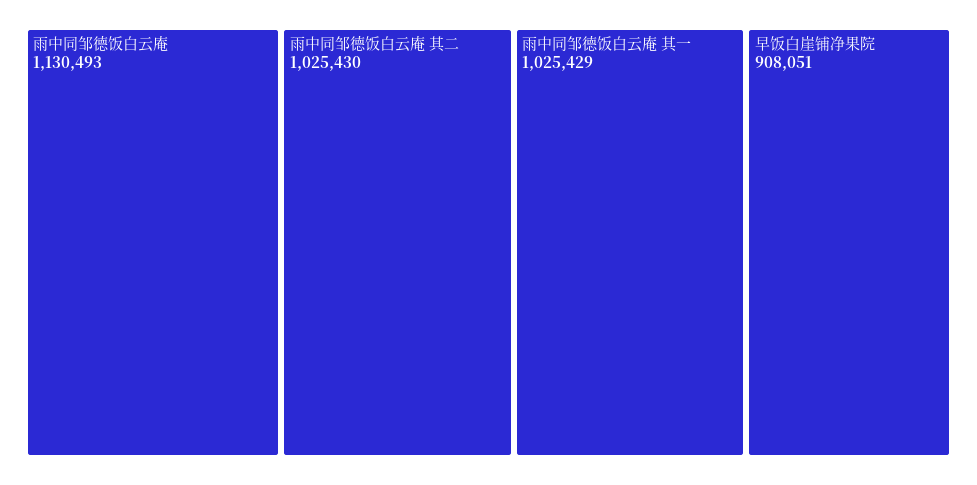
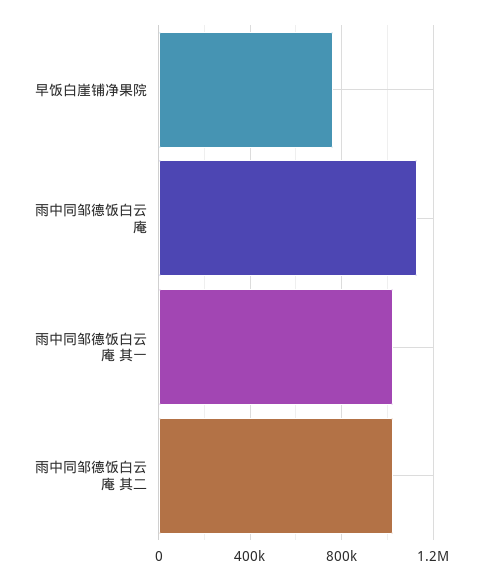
  {
    "雨中同邹德饭白云庵": 1130493,
    "雨中同邹德饭白云庵 其二": 1025430,
    "雨中同邹德饭白云庵 其一": 1025429,
-   "早饭白崖铺净果院": 908051
+   "早饭白崖铺净果院": 750000
  }

